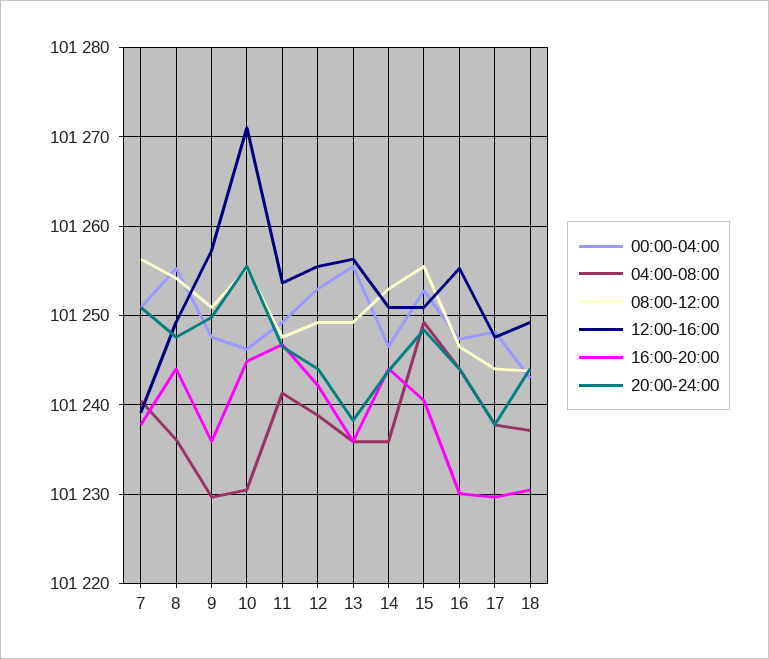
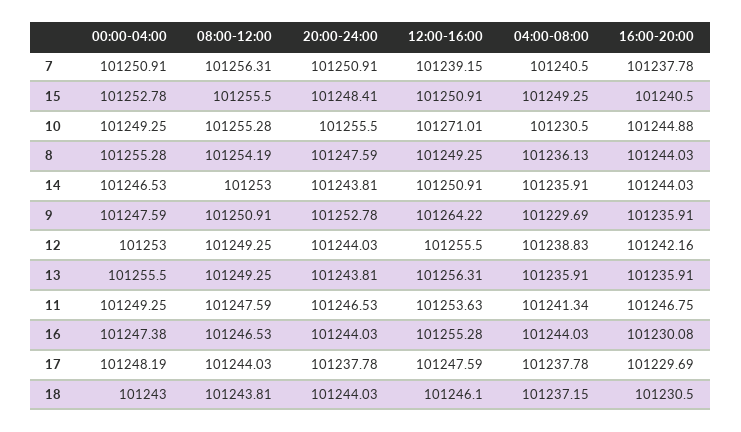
  {
    "00:00-04:00": {
      "7": 101250.91,
      "8": 101255.28,
      "9": 101247.59,
-     "10": 101246,
+     "10": 101249.25,
      "11": 101249.25,
      "12": 101253,
      "13": 101255.5,
      "14": 101246.53,
      "15": 101252.78,
      "16": 101247.38,
      "17": 101248.19,
      "18": 101243
    },
    "04:00-08:00": {
      "7": 101240.5,
      "8": 101236.13,
      "9": 101229.69,
      "10": 101230.5,
      "11": 101241.34,
      "12": 101238.83,
      "13": 101235.91,
      "14": 101235.91,
      "15": 101249.25,
      "16": 101244.03,
      "17": 101237.78,
      "18": 101237.15
    },
    "08:00-12:00": {
      "7": 101256.31,
      "8": 101254.19,
      "9": 101250.91,
      "10": 101255.28,
      "11": 101247.59,
      "12": 101249.25,
      "13": 101249.25,
      "14": 101253,
      "15": 101255.5,
      "16": 101246.53,
      "17": 101244.03,
      "18": 101243.81
    },
    "12:00-16:00": {
      "7": 101239.15,
      "8": 101249.25,
-     "9": 101257,
+     "9": 101264.22,
      "10": 101271.01,
      "11": 101253.63,
      "12": 101255.5,
      "13": 101256.31,
      "14": 101250.91,
      "15": 101250.91,
      "16": 101255.28,
      "17": 101247.59,
-     "18": 101249
+     "18": 101246.1
    },
    "16:00-20:00": {
      "7": 101237.78,
      "8": 101244.03,
      "9": 101235.91,
      "10": 101244.88,
      "11": 101246.75,
      "12": 101242.16,
      "13": 101235.91,
      "14": 101244.03,
      "15": 101240.5,
      "16": 101230.08,
      "17": 101229.69,
      "18": 101230.5
    },
    "20:00-24:00": {
      "7": 101250.91,
      "8": 101247.59,
-     "9": 101250,
+     "9": 101252.78,
      "10": 101255.5,
      "11": 101246.53,
      "12": 101244.03,
-     "13": 101238,
+     "13": 101243.81,
      "14": 101243.81,
      "15": 101248.41,
      "16": 101244.03,
      "17": 101237.78,
      "18": 101244.03
    }
  }

